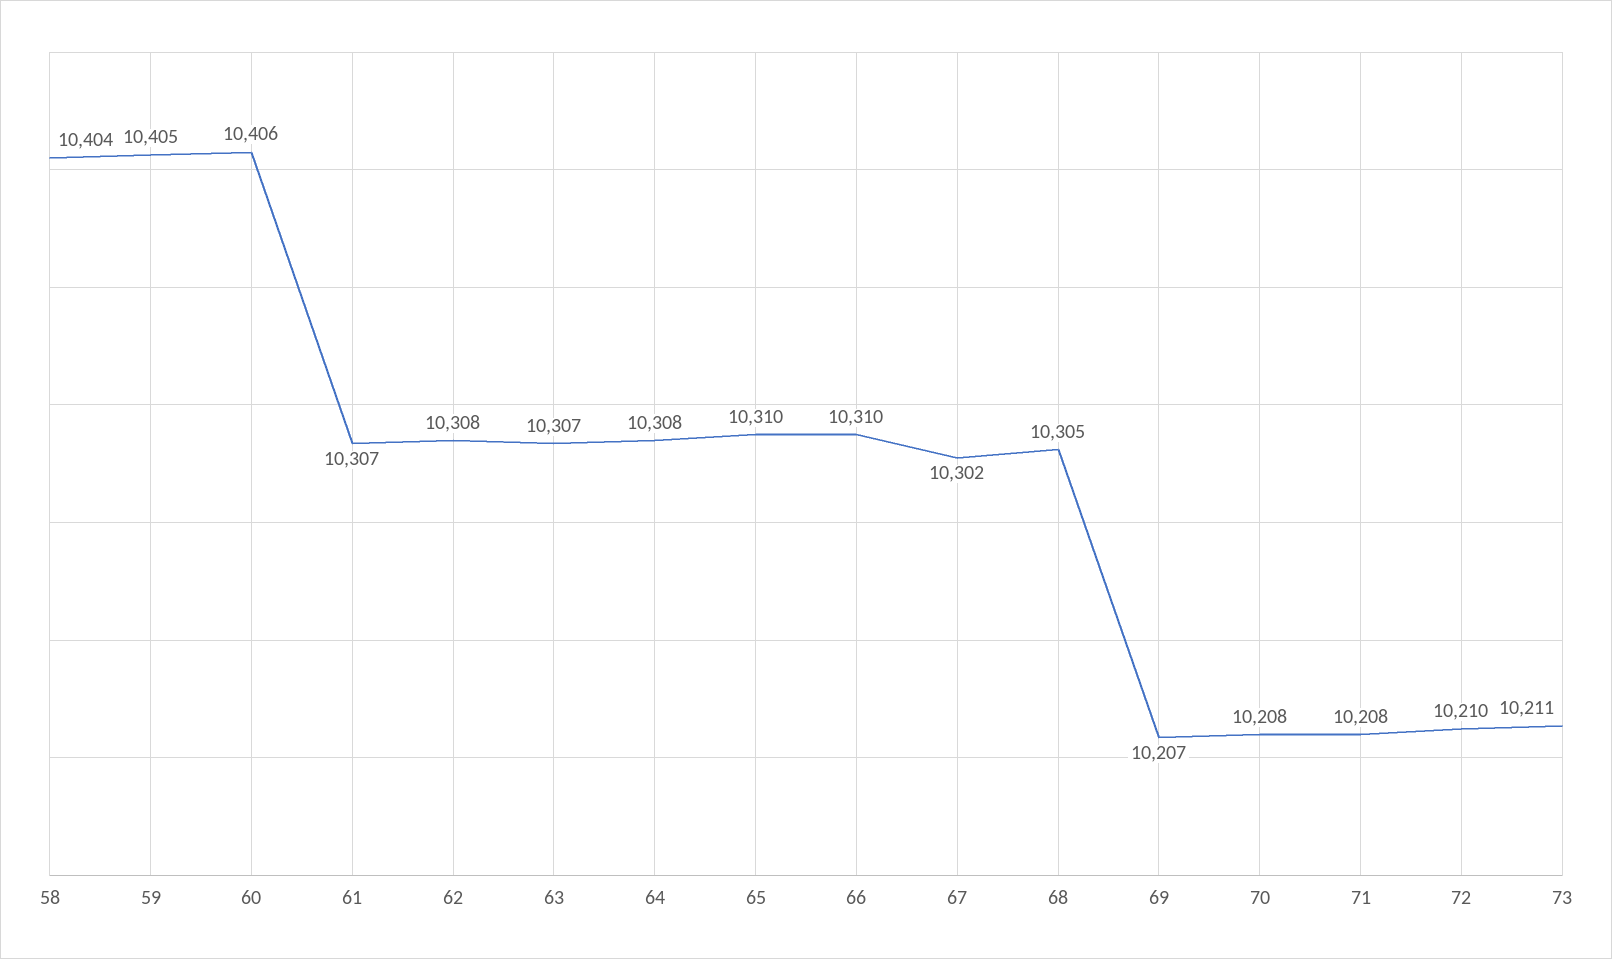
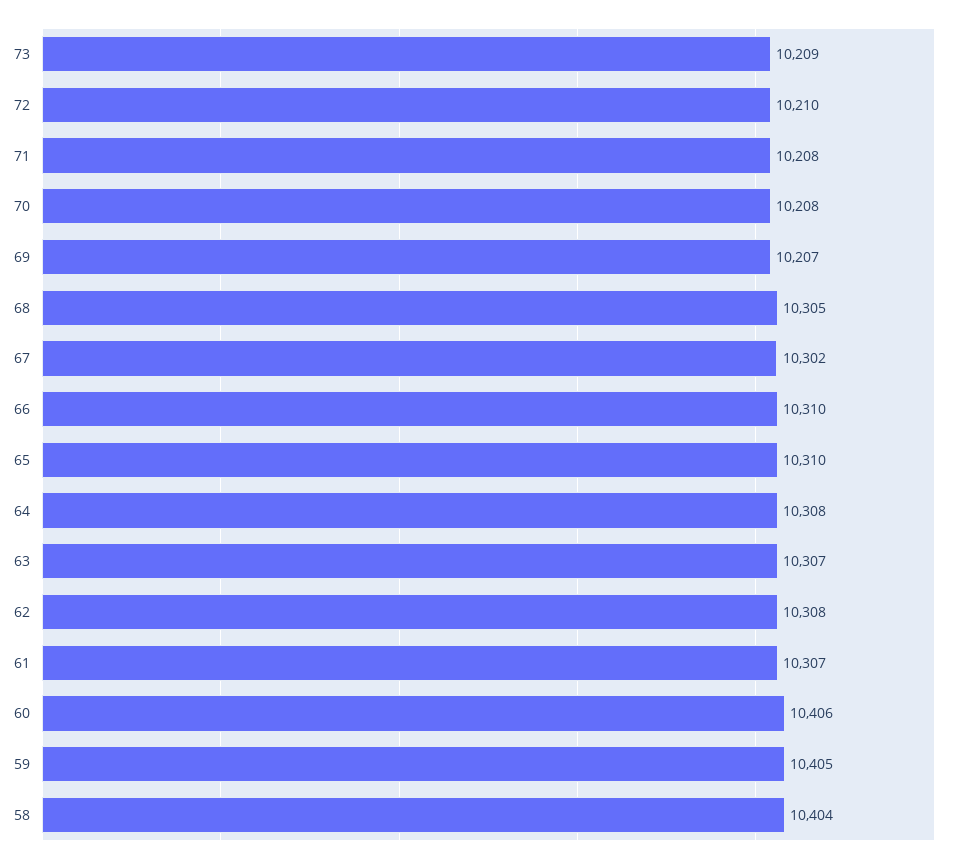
  {
    "58": 10404,
    "59": 10405,
    "60": 10406,
    "61": 10307,
    "62": 10308,
    "63": 10307,
    "64": 10308,
    "65": 10310,
    "66": 10310,
    "67": 10302,
    "68": 10305,
    "69": 10207,
    "70": 10208,
    "71": 10208,
    "72": 10210,
-   "73": 10211
+   "73": 10209
  }

